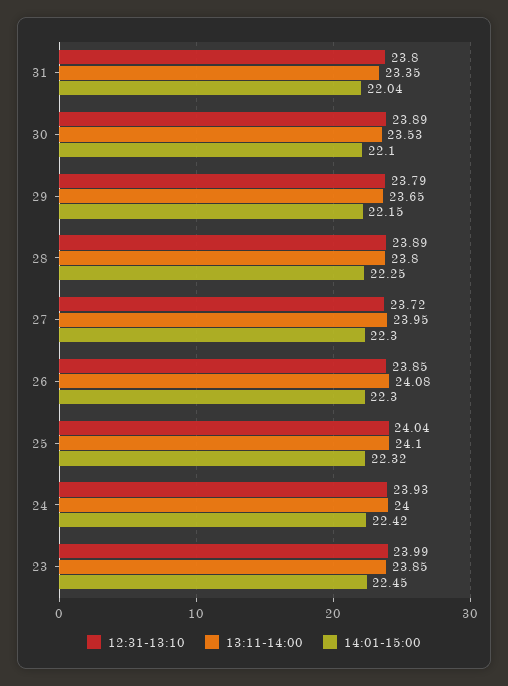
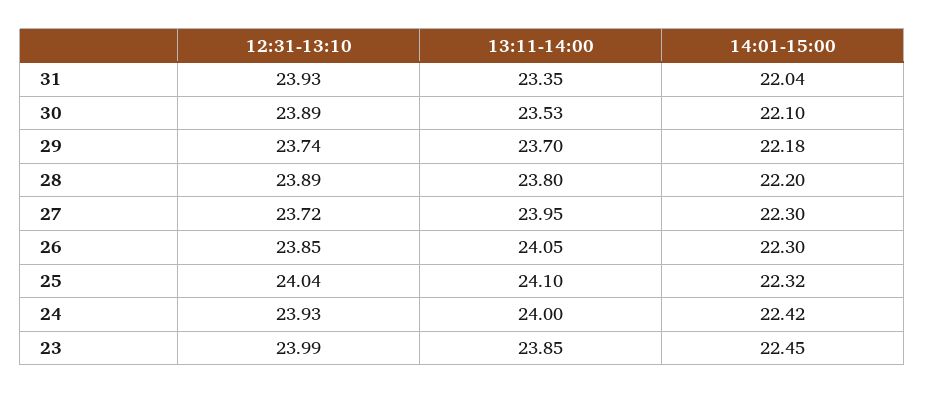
  {
    "12:31-13:10": {
-     "31": 23.8,
+     "31": 23.93,
      "30": 23.89,
-     "29": 23.79,
+     "29": 23.74,
      "28": 23.89,
      "27": 23.72,
      "26": 23.85,
      "25": 24.04,
      "24": 23.93,
      "23": 23.99
    },
    "13:11-14:00": {
      "31": 23.35,
      "30": 23.53,
-     "29": 23.65,
+     "29": 23.7,
      "28": 23.8,
      "27": 23.95,
-     "26": 24.08,
+     "26": 24.05,
      "25": 24.1,
      "24": 24,
      "23": 23.85
    },
    "14:01-15:00": {
      "31": 22.04,
      "30": 22.1,
-     "29": 22.15,
+     "29": 22.18,
-     "28": 22.25,
+     "28": 22.2,
      "27": 22.3,
      "26": 22.3,
      "25": 22.32,
      "24": 22.42,
      "23": 22.45
    }
  }

